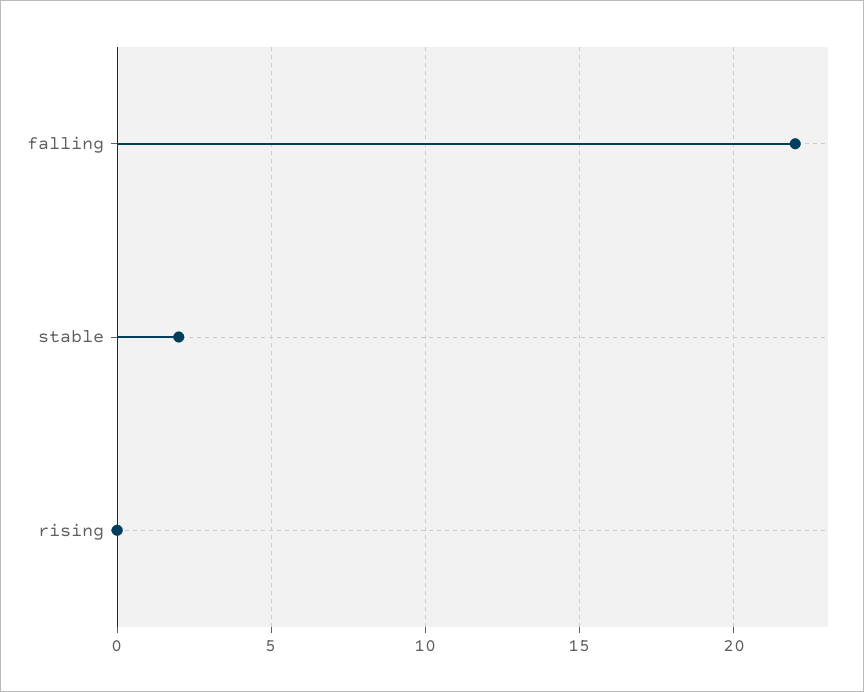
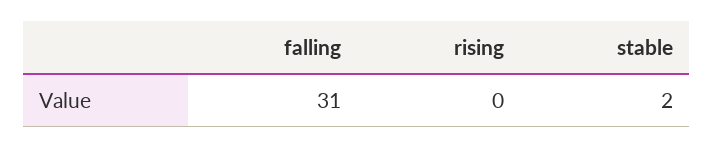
  {
-   "falling": 22,
+   "falling": 31,
    "stable": 2,
    "rising": 0
  }

